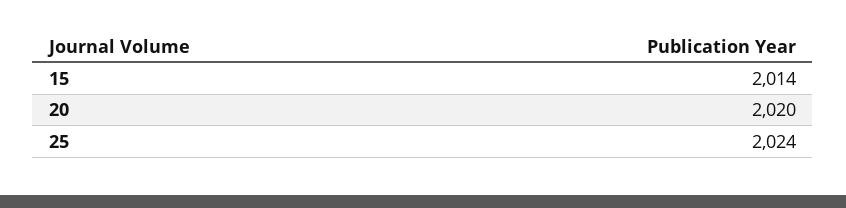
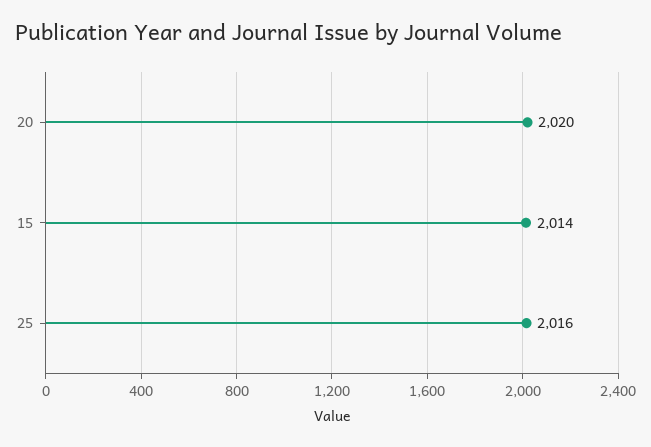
  {
    "15": 2014,
    "20": 2020,
-   "25": 2024
+   "25": 2016
  }

